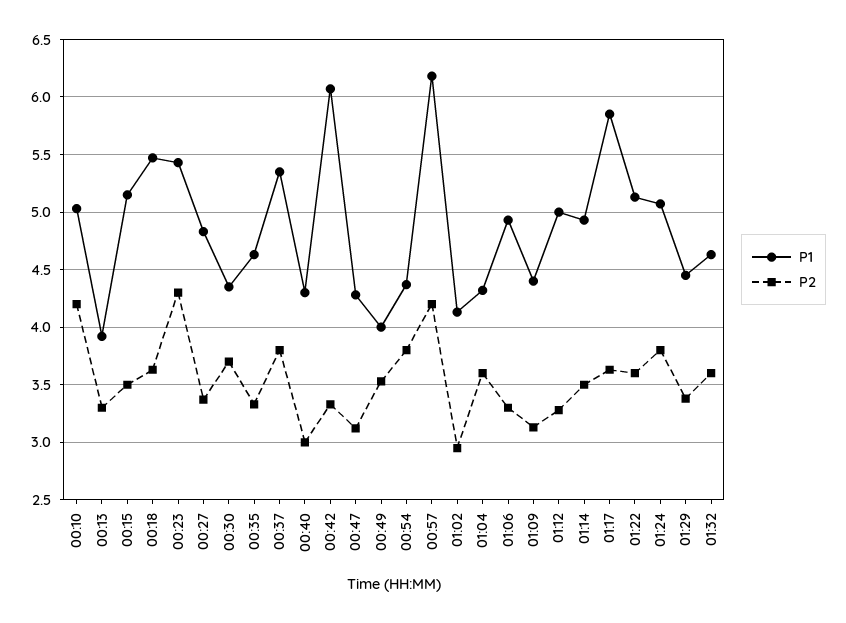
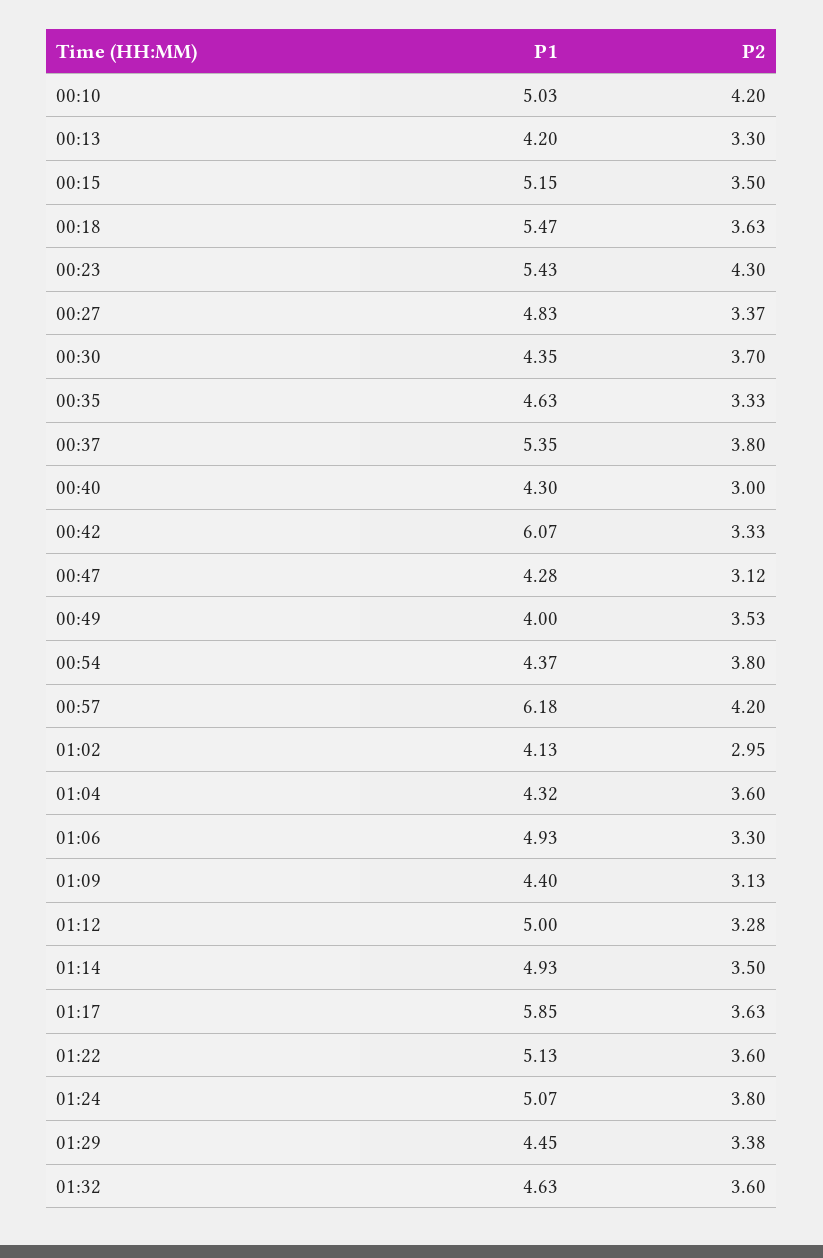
  {
    "P1": {
      "00:10": 5.03,
-     "00:13": 3.9,
+     "00:13": 4.2,
      "00:15": 5.15,
      "00:18": 5.47,
      "00:23": 5.43,
      "00:27": 4.83,
      "00:30": 4.35,
      "00:35": 4.63,
      "00:37": 5.35,
      "00:40": 4.3,
      "00:42": 6.07,
      "00:47": 4.28,
      "00:49": 4,
      "00:54": 4.37,
      "00:57": 6.18,
      "01:02": 4.13,
      "01:04": 4.32,
      "01:06": 4.93,
      "01:09": 4.4,
      "01:12": 5,
      "01:14": 4.93,
      "01:17": 5.85,
      "01:22": 5.13,
      "01:24": 5.07,
      "01:29": 4.45,
      "01:32": 4.63
    },
    "P2": {
      "00:10": 4.2,
      "00:13": 3.3,
      "00:15": 3.5,
      "00:18": 3.63,
      "00:23": 4.3,
      "00:27": 3.37,
      "00:30": 3.7,
      "00:35": 3.33,
      "00:37": 3.8,
      "00:40": 3,
      "00:42": 3.33,
      "00:47": 3.12,
      "00:49": 3.53,
      "00:54": 3.8,
      "00:57": 4.2,
      "01:02": 2.95,
      "01:04": 3.6,
      "01:06": 3.3,
      "01:09": 3.13,
      "01:12": 3.28,
      "01:14": 3.5,
      "01:17": 3.63,
      "01:22": 3.6,
      "01:24": 3.8,
      "01:29": 3.38,
      "01:32": 3.6
    }
  }

